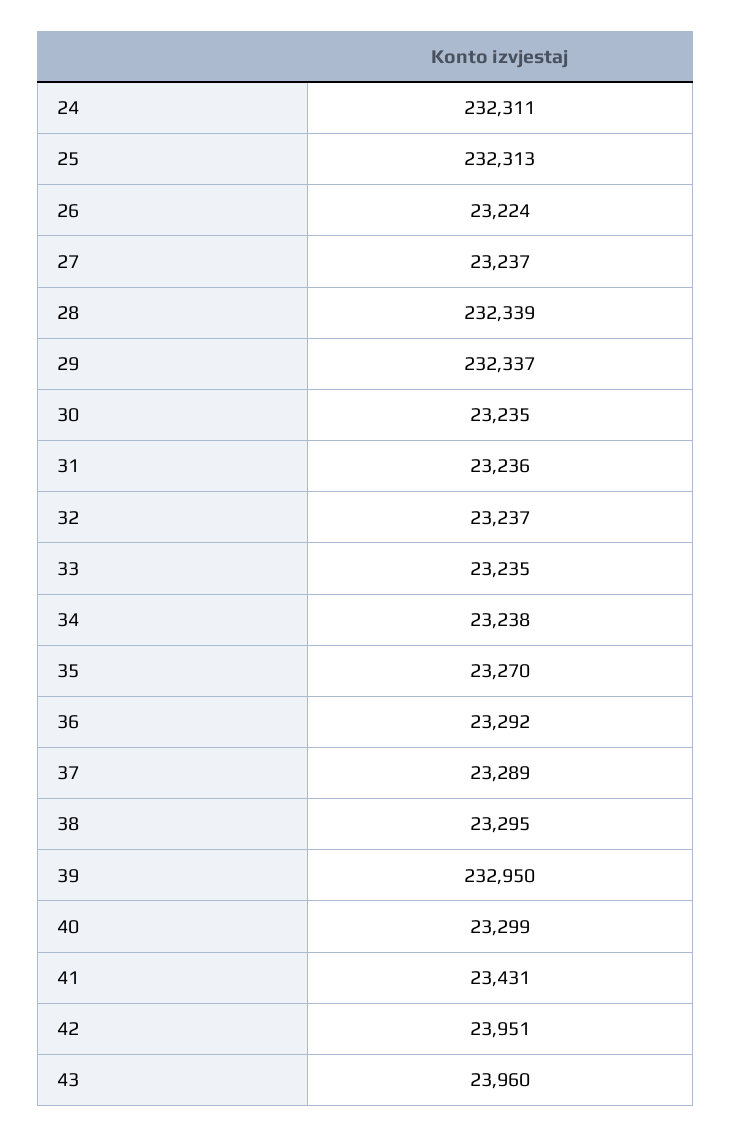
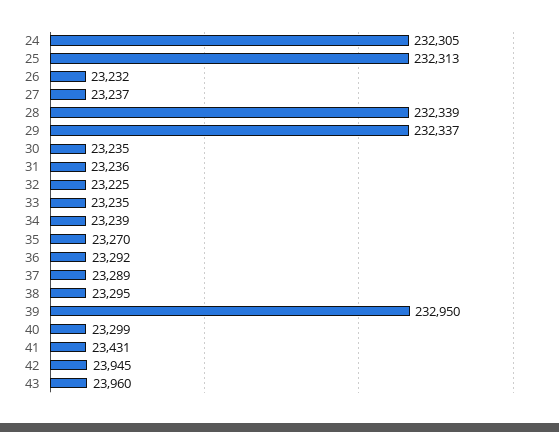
  {
-   "24": 232311,
+   "24": 232305,
    "25": 232313,
-   "26": 23224,
+   "26": 23232,
    "27": 23237,
    "28": 232339,
    "29": 232337,
    "30": 23235,
    "31": 23236,
-   "32": 23237,
+   "32": 23225,
    "33": 23235,
-   "34": 23238,
+   "34": 23239,
    "35": 23270,
    "36": 23292,
    "37": 23289,
    "38": 23295,
    "39": 232950,
    "40": 23299,
    "41": 23431,
-   "42": 23951,
+   "42": 23945,
    "43": 23960
  }

